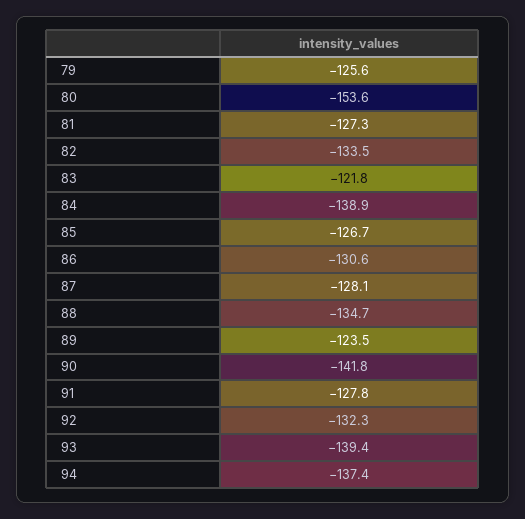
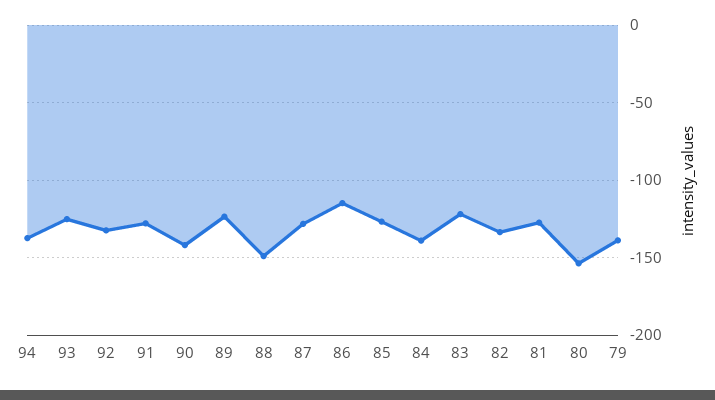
  {
-   "79": -125.6,
+   "79": -140,
    "80": -153.6,
    "81": -127.3,
    "82": -133.5,
    "83": -121.8,
    "84": -138.9,
    "85": -126.7,
-   "86": -130.6,
+   "86": -115,
    "87": -128.1,
-   "88": -134.7,
+   "88": -150,
    "89": -123.5,
    "90": -141.8,
    "91": -127.8,
    "92": -132.3,
-   "93": -139.4,
+   "93": -125,
    "94": -137.4
  }

